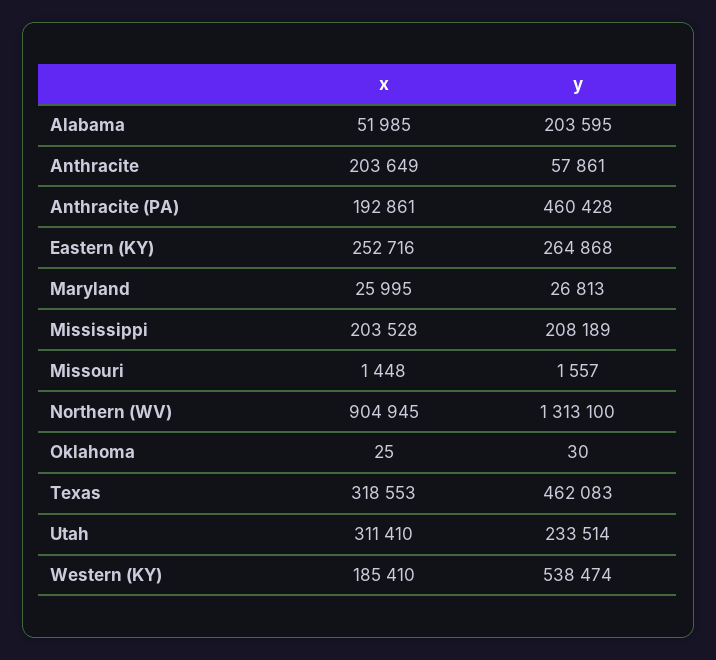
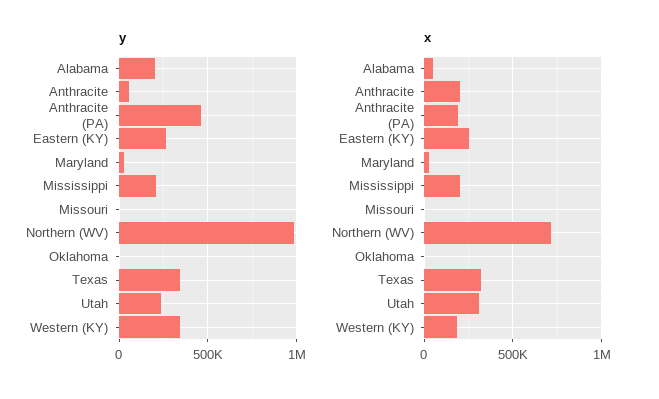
  {
    "x": {
      "Alabama": 51985,
      "Anthracite": 203649,
      "Anthracite (PA)": 192861,
      "Eastern (KY)": 252716,
      "Maryland": 25995,
      "Mississippi": 203528,
      "Missouri": 1448,
-     "Northern (WV)": 904945,
+     "Northern (WV)": 700000,
      "Oklahoma": 25,
      "Texas": 318553,
      "Utah": 311410,
      "Western (KY)": 185410
    },
    "y": {
      "Alabama": 203595,
      "Anthracite": 57861,
      "Anthracite (PA)": 460428,
      "Eastern (KY)": 264868,
      "Maryland": 26813,
      "Mississippi": 208189,
      "Missouri": 1557,
-     "Northern (WV)": 1313100,
+     "Northern (WV)": 1000000,
      "Oklahoma": 30,
-     "Texas": 462083,
+     "Texas": 350000,
      "Utah": 233514,
-     "Western (KY)": 538474
+     "Western (KY)": 350000
    }
  }

